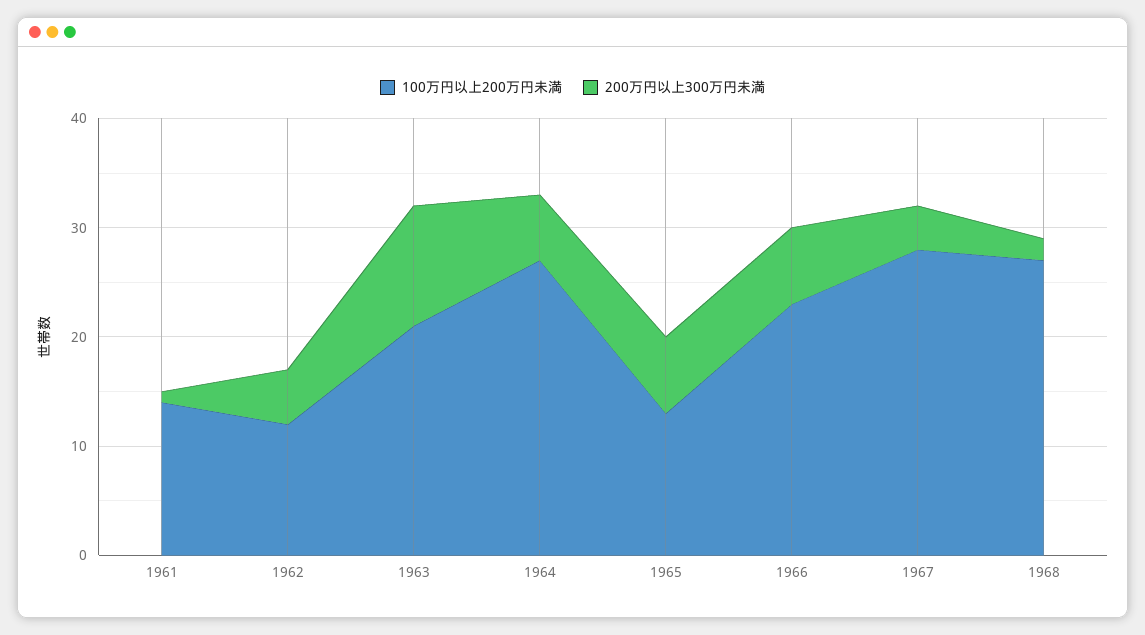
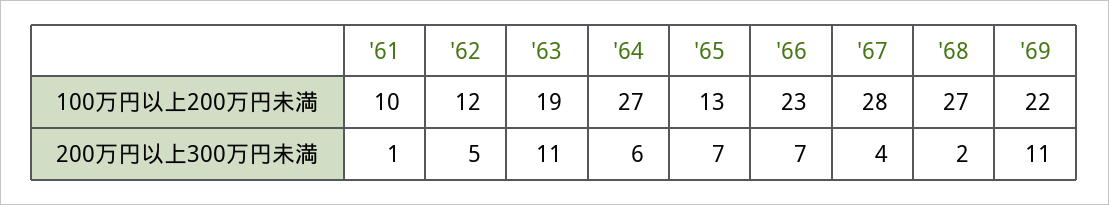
  {
    "100万円以上200万円未満": {
-     "1961": 14,
+     "1961": 10,
      "1962": 12,
-     "1963": 21,
+     "1963": 19,
      "1964": 27,
      "1965": 13,
      "1966": 23,
      "1967": 28,
-     "1968": 27
+     "1968": 27,
+     "'69": 22
    },
    "200万円以上300万円未満": {
      "1961": 1,
      "1962": 5,
      "1963": 11,
      "1964": 6,
      "1965": 7,
      "1966": 7,
      "1967": 4,
-     "1968": 2
+     "1968": 2,
+     "'69": 11
    }
  }

